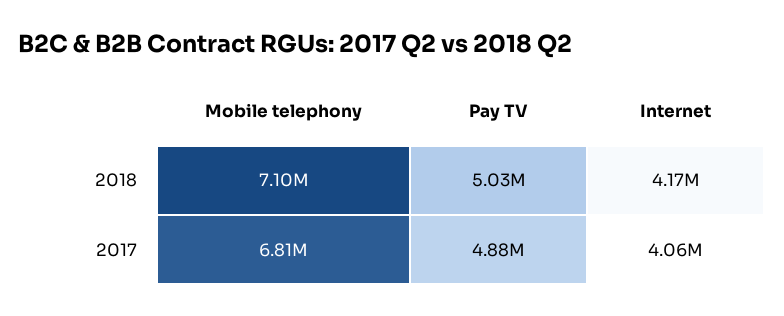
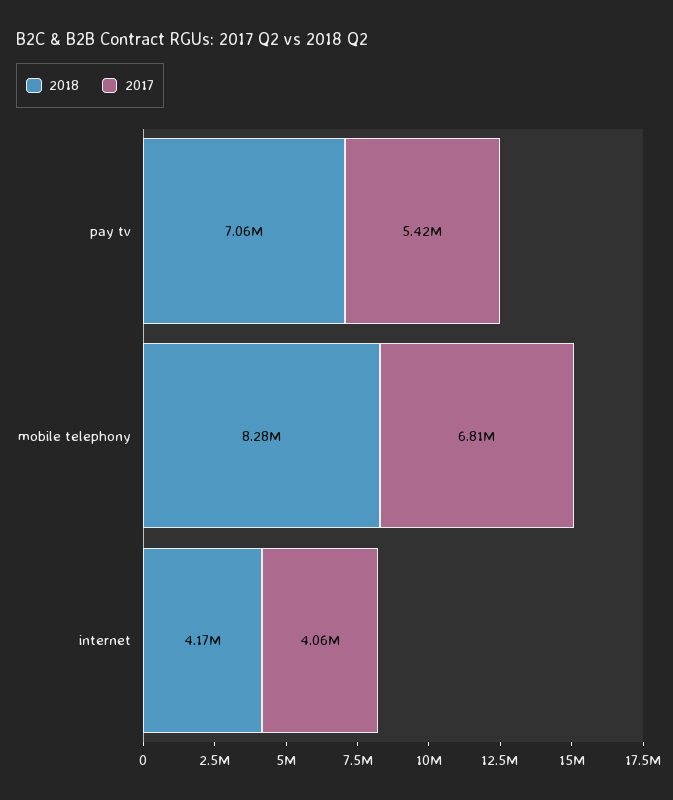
  {
    "2018": {
-     "Mobile telephony": 7100000,
+     "Mobile telephony": 8280000,
-     "Pay TV": 5030000,
+     "Pay TV": 7060000,
      "Internet": 4170000
    },
    "2017": {
      "Mobile telephony": 6810000,
-     "Pay TV": 4880000,
+     "Pay TV": 5420000,
      "Internet": 4060000
    }
  }

